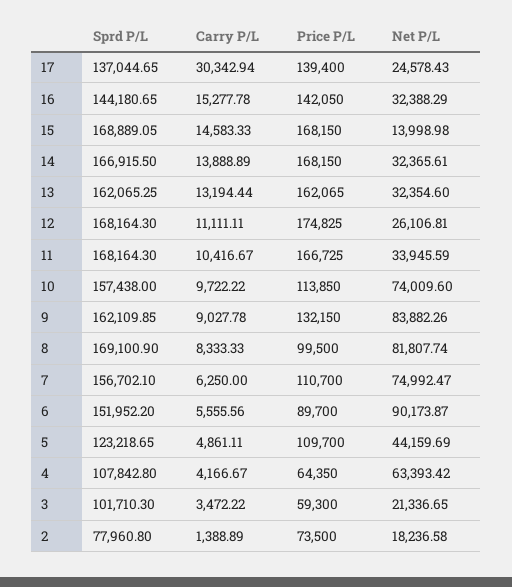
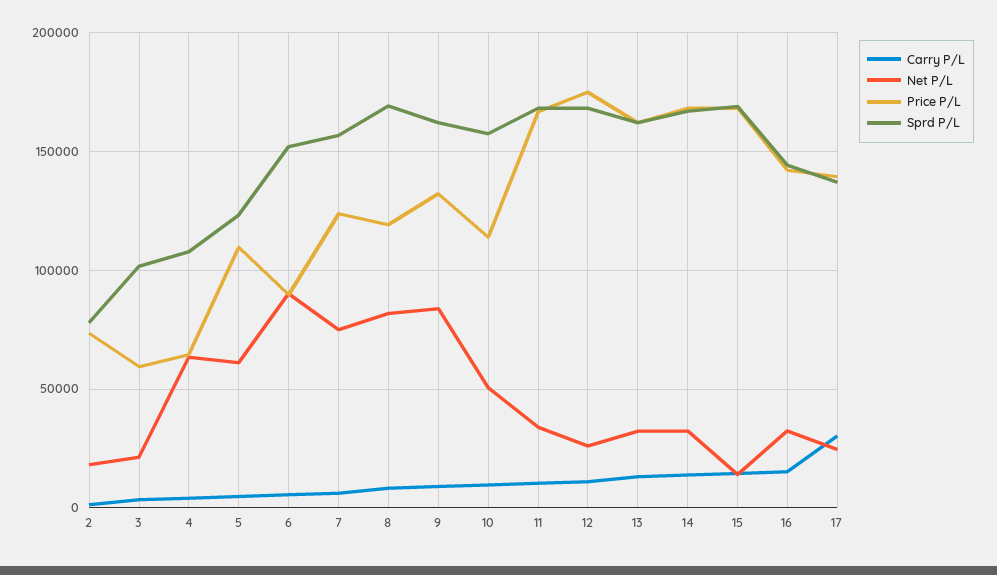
  {
    "Sprd P/L": {
      "17": 137044.65,
      "16": 144180.65,
      "15": 168889.05,
      "14": 166915.5,
      "13": 162065.25,
      "12": 168164.3,
      "11": 168164.3,
      "10": 157438,
      "9": 162109.85,
      "8": 169100.9,
      "7": 156702.1,
      "6": 151952.2,
      "5": 123218.65,
      "4": 107842.8,
      "3": 101710.3,
      "2": 77960.8
    },
    "Carry P/L": {
      "17": 30342.94,
      "16": 15277.78,
      "15": 14583.33,
      "14": 13888.89,
      "13": 13194.44,
      "12": 11111.11,
      "11": 10416.67,
      "10": 9722.22,
      "9": 9027.78,
      "8": 8333.33,
      "7": 6250,
      "6": 5555.56,
      "5": 4861.11,
      "4": 4166.67,
      "3": 3472.22,
      "2": 1388.89
    },
    "Price P/L": {
      "17": 139400,
      "16": 142050,
      "15": 168150,
      "14": 168150,
      "13": 162065,
      "12": 174825,
      "11": 166725,
      "10": 113850,
      "9": 132150,
-     "8": 99500,
+     "8": 120000,
-     "7": 110700,
+     "7": 125000,
      "6": 89700,
      "5": 109700,
      "4": 64350,
      "3": 59300,
      "2": 73500
    },
    "Net P/L": {
      "17": 24578.43,
      "16": 32388.29,
      "15": 13998.98,
      "14": 32365.61,
      "13": 32354.6,
      "12": 26106.81,
      "11": 33945.59,
-     "10": 74009.6,
+     "10": 50000,
      "9": 83882.26,
      "8": 81807.74,
      "7": 74992.47,
      "6": 90173.87,
-     "5": 44159.69,
+     "5": 60000,
      "4": 63393.42,
      "3": 21336.65,
      "2": 18236.58
    }
  }

